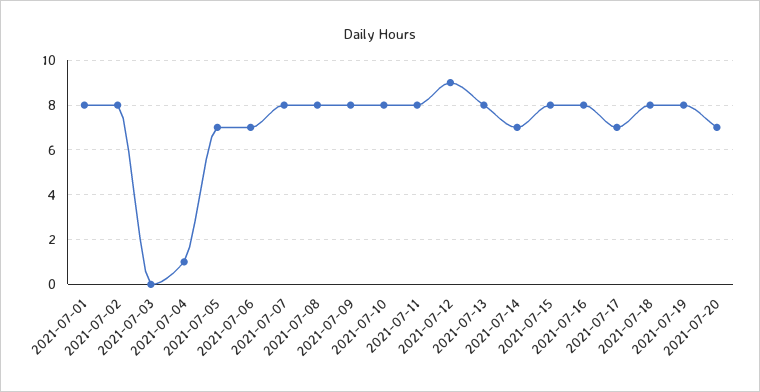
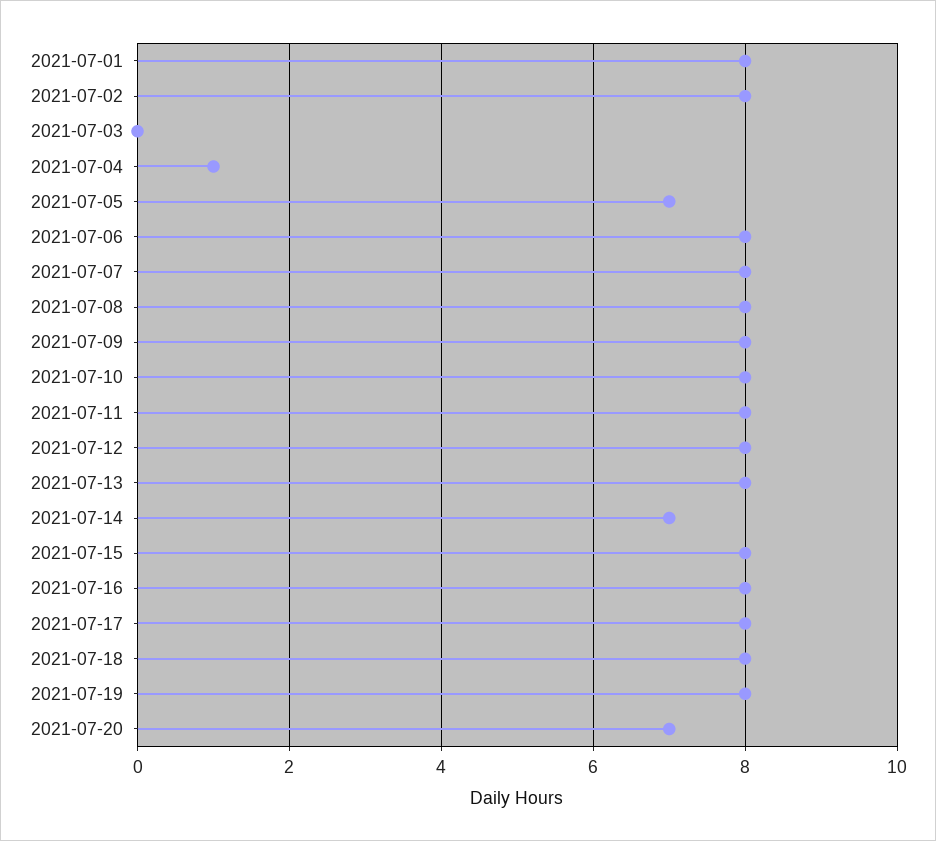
  {
    "2021-07-01": 8,
    "2021-07-02": 8,
    "2021-07-03": 0,
    "2021-07-04": 1,
    "2021-07-05": 7,
-   "2021-07-06": 7,
+   "2021-07-06": 8,
    "2021-07-07": 8,
    "2021-07-08": 8,
    "2021-07-09": 8,
    "2021-07-10": 8,
    "2021-07-11": 8,
-   "2021-07-12": 9,
+   "2021-07-12": 8,
    "2021-07-13": 8,
    "2021-07-14": 7,
    "2021-07-15": 8,
    "2021-07-16": 8,
-   "2021-07-17": 7,
+   "2021-07-17": 8,
    "2021-07-18": 8,
    "2021-07-19": 8,
    "2021-07-20": 7
  }

